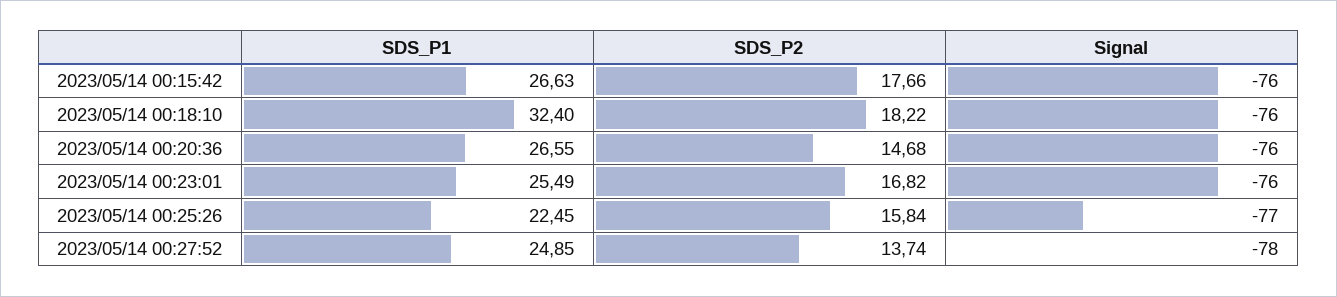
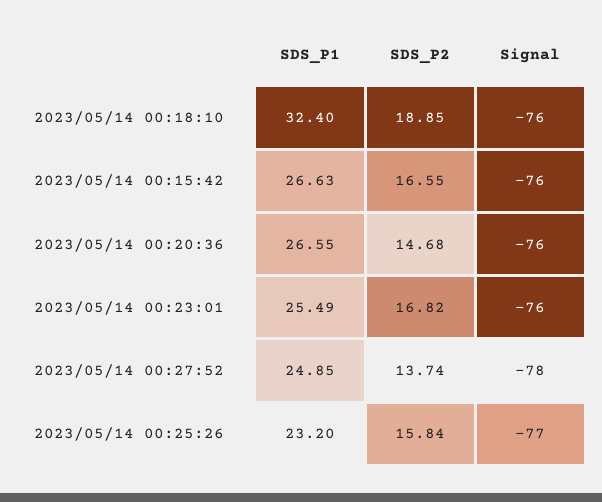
  {
    "SDS_P1": {
      "2023/05/14 00:15:42": 26.63,
      "2023/05/14 00:18:10": 32.4,
      "2023/05/14 00:20:36": 26.55,
      "2023/05/14 00:23:01": 25.49,
-     "2023/05/14 00:25:26": 22.45,
+     "2023/05/14 00:25:26": 23.2,
      "2023/05/14 00:27:52": 24.85
    },
    "SDS_P2": {
-     "2023/05/14 00:15:42": 17.66,
+     "2023/05/14 00:15:42": 16.55,
-     "2023/05/14 00:18:10": 18.22,
+     "2023/05/14 00:18:10": 18.85,
      "2023/05/14 00:20:36": 14.68,
      "2023/05/14 00:23:01": 16.82,
      "2023/05/14 00:25:26": 15.84,
      "2023/05/14 00:27:52": 13.74
    },
    "Signal": {
      "2023/05/14 00:15:42": -76,
      "2023/05/14 00:18:10": -76,
      "2023/05/14 00:20:36": -76,
      "2023/05/14 00:23:01": -76,
      "2023/05/14 00:25:26": -77,
      "2023/05/14 00:27:52": -78
    }
  }

